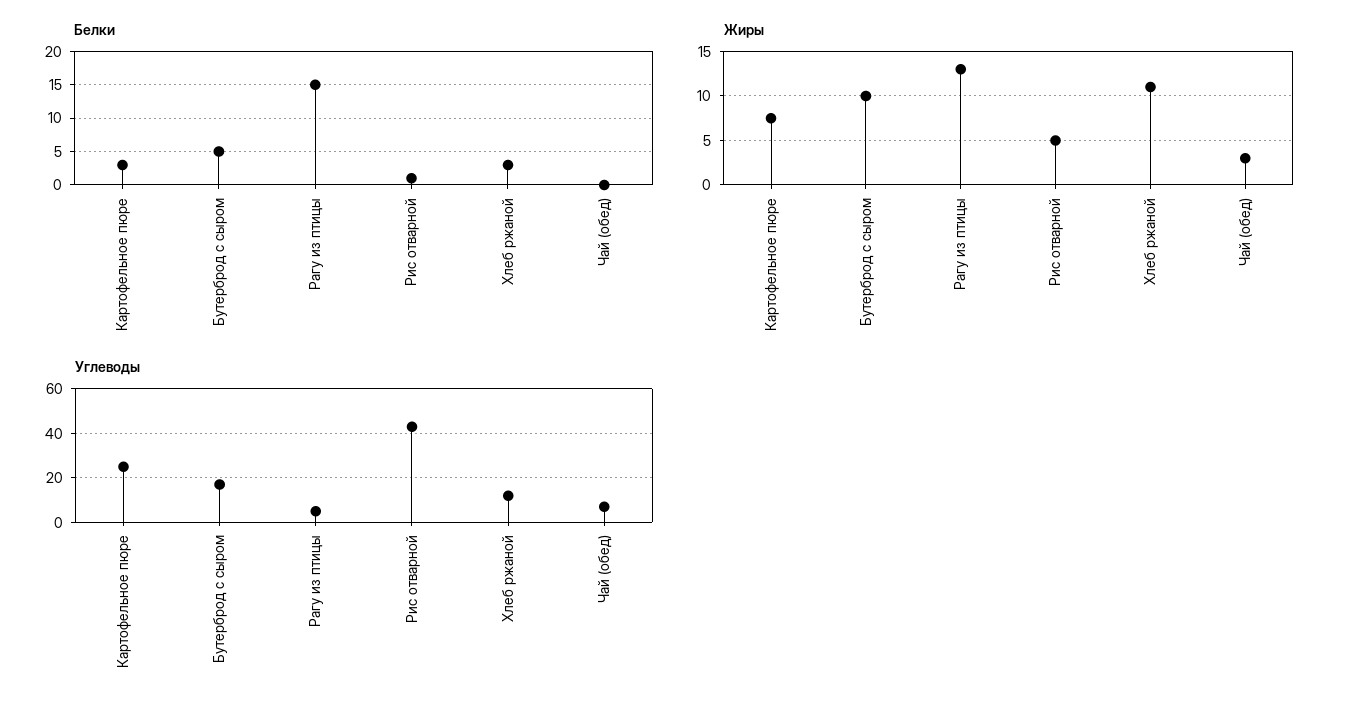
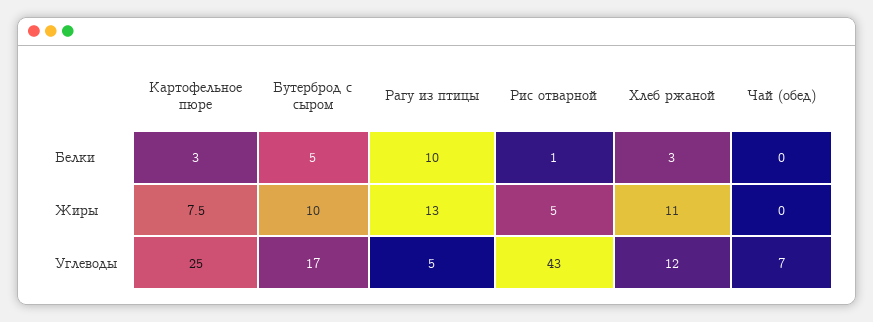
  {
    "Белки": {
      "Картофельное пюре": 3,
      "Бутерброд с сыром": 5,
-     "Рагу из птицы": 15,
+     "Рагу из птицы": 10,
      "Рис отварной": 1,
      "Хлеб ржаной": 3,
      "Чай (обед)": 0
    },
    "Жиры": {
      "Картофельное пюре": 7.5,
      "Бутерброд с сыром": 10,
      "Рагу из птицы": 13,
      "Рис отварной": 5,
      "Хлеб ржаной": 11,
-     "Чай (обед)": 3
+     "Чай (обед)": 0
    },
    "Углеводы": {
      "Картофельное пюре": 25,
      "Бутерброд с сыром": 17,
      "Рагу из птицы": 5,
      "Рис отварной": 43,
      "Хлеб ржаной": 12,
      "Чай (обед)": 7
    }
  }

